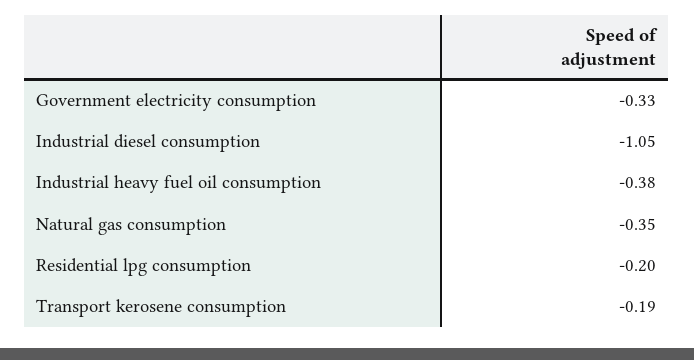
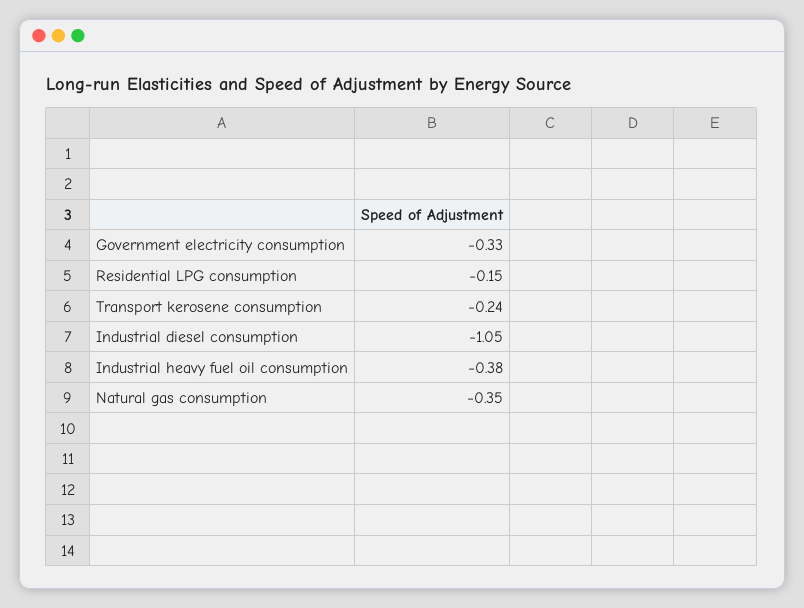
  {
    "Government electricity consumption": -0.33,
    "Industrial diesel consumption": -1.05,
    "Industrial heavy fuel oil consumption": -0.38,
    "Natural gas consumption": -0.35,
-   "Residential lpg consumption": -0.2,
+   "Residential lpg consumption": -0.15,
-   "Transport kerosene consumption": -0.19
+   "Transport kerosene consumption": -0.24
  }

